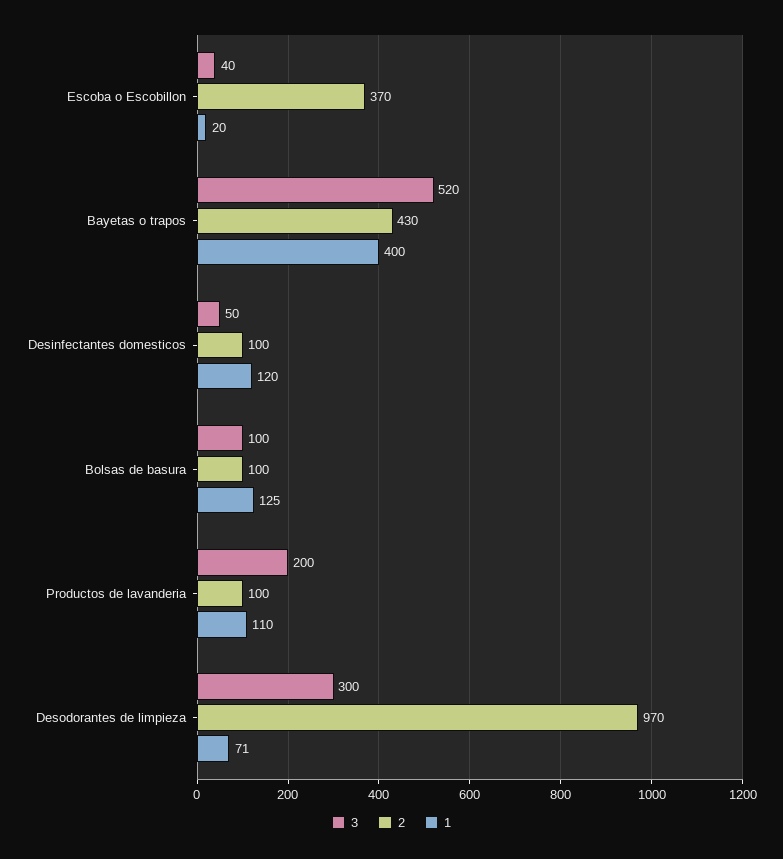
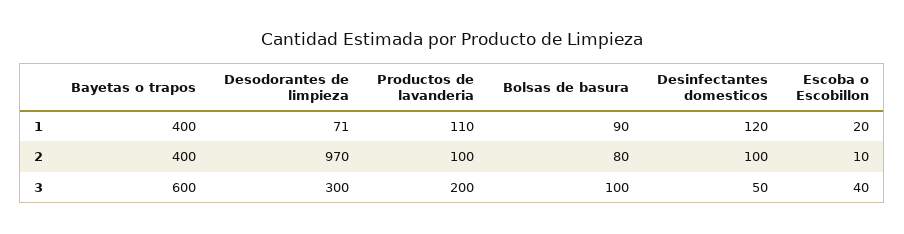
  {
    "3": {
      "Escoba o Escobillon": 40,
-     "Bayetas o trapos": 520,
+     "Bayetas o trapos": 600,
      "Desinfectantes domesticos": 50,
      "Bolsas de basura": 100,
      "Productos de lavanderia": 200,
      "Desodorantes de limpieza": 300
    },
    "2": {
-     "Escoba o Escobillon": 370,
+     "Escoba o Escobillon": 10,
-     "Bayetas o trapos": 430,
+     "Bayetas o trapos": 400,
      "Desinfectantes domesticos": 100,
-     "Bolsas de basura": 100,
+     "Bolsas de basura": 80,
      "Productos de lavanderia": 100,
      "Desodorantes de limpieza": 970
    },
    "1": {
      "Escoba o Escobillon": 20,
      "Bayetas o trapos": 400,
      "Desinfectantes domesticos": 120,
-     "Bolsas de basura": 125,
+     "Bolsas de basura": 90,
      "Productos de lavanderia": 110,
      "Desodorantes de limpieza": 71
    }
  }

